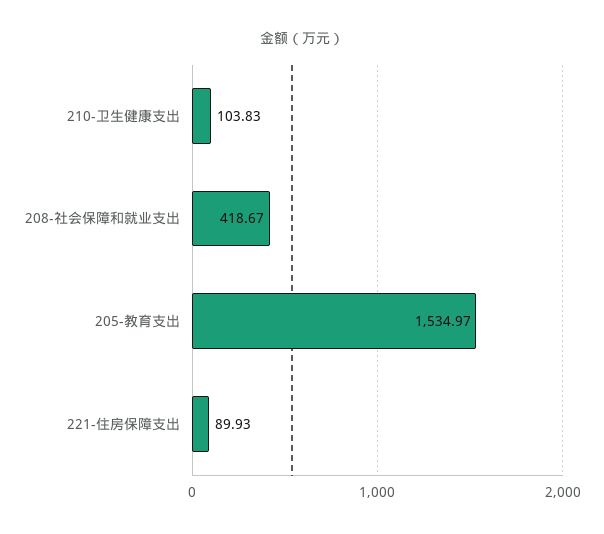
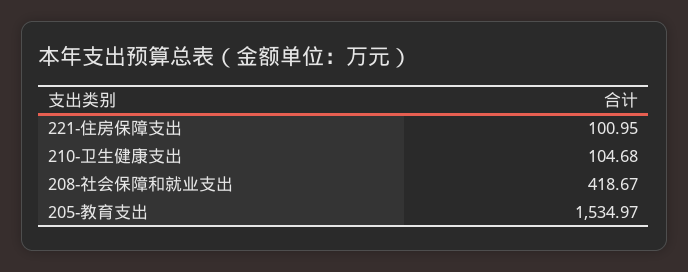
  {
-   "210-卫生健康支出": 103.83,
+   "210-卫生健康支出": 104.68,
    "208-社会保障和就业支出": 418.67,
    "205-教育支出": 1534.97,
-   "221-住房保障支出": 89.93
+   "221-住房保障支出": 100.95
  }

